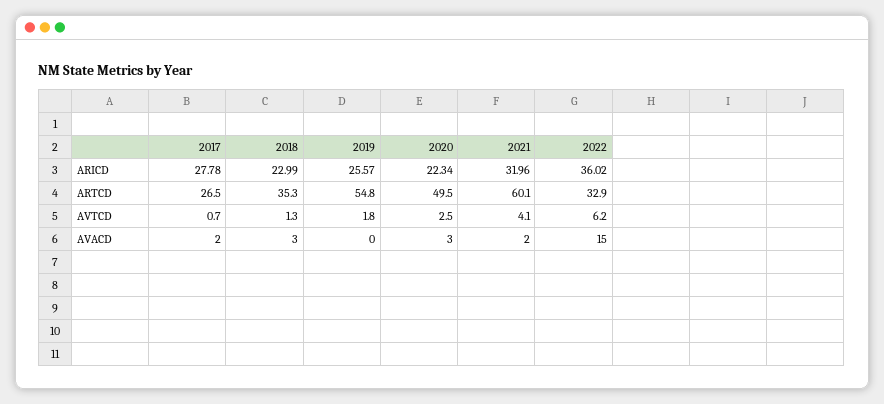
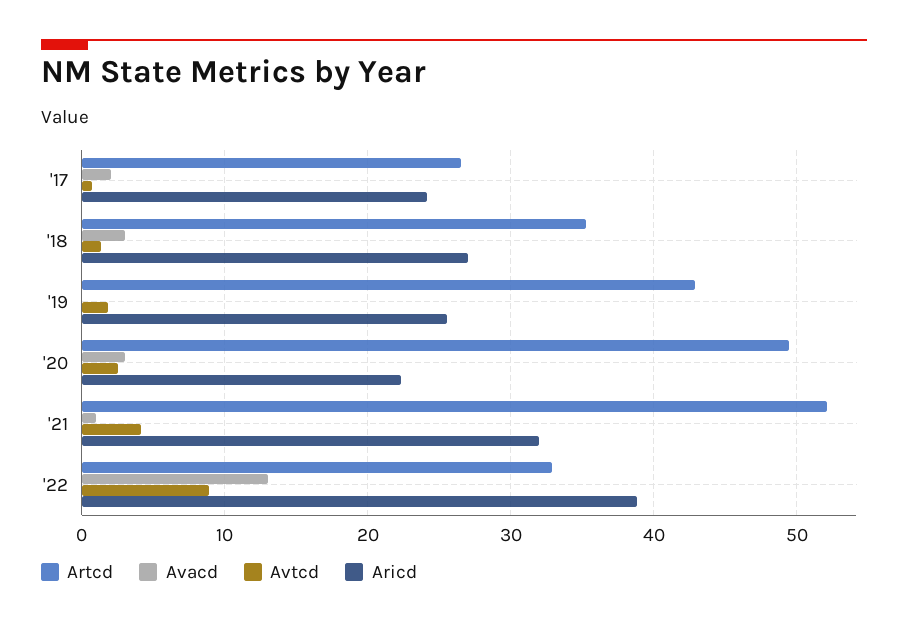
  {
    "ARICD": {
-     "2017": 27.78,
+     "2017": 24,
-     "2018": 22.99,
+     "2018": 27,
      "2019": 25.57,
      "2020": 22.34,
      "2021": 31.96,
-     "2022": 36.02
+     "2022": 39
    },
    "ARTCD": {
      "2017": 26.5,
      "2018": 35.3,
-     "2019": 54.8,
+     "2019": 43,
      "2020": 49.5,
-     "2021": 60.1,
+     "2021": 52,
      "2022": 32.9
    },
    "AVTCD": {
      "2017": 0.7,
      "2018": 1.3,
      "2019": 1.8,
      "2020": 2.5,
      "2021": 4.1,
-     "2022": 6.2
+     "2022": 9
    },
    "AVACD": {
      "2017": 2,
      "2018": 3,
      "2019": 0,
      "2020": 3,
-     "2021": 2,
+     "2021": 1,
-     "2022": 15
+     "2022": 13
    }
  }

